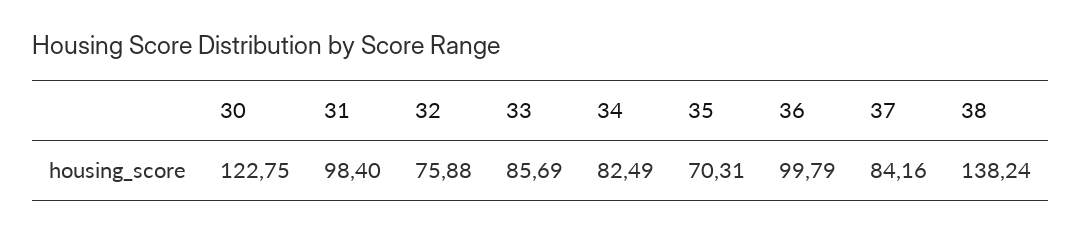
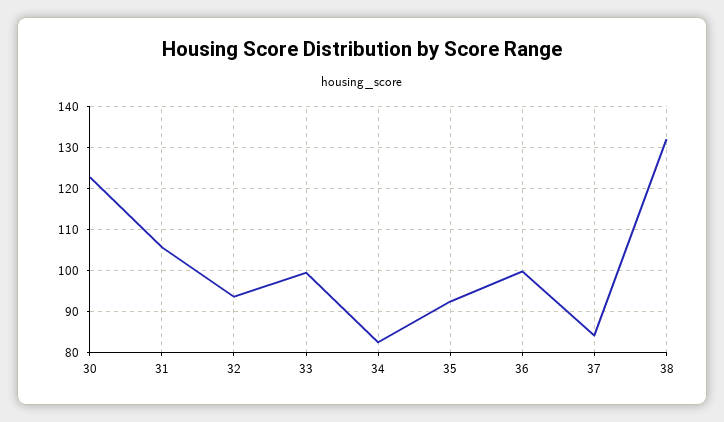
  {
    "30": 122.75,
-   "31": 98.4,
+   "31": 106,
-   "32": 75.88,
+   "32": 94,
-   "33": 85.69,
+   "33": 100,
    "34": 82.49,
-   "35": 70.31,
+   "35": 92,
    "36": 99.79,
    "37": 84.16,
-   "38": 138.24
+   "38": 132
  }

